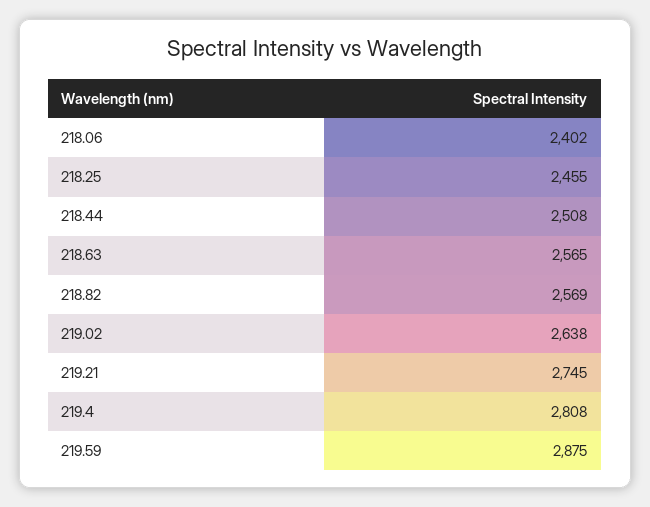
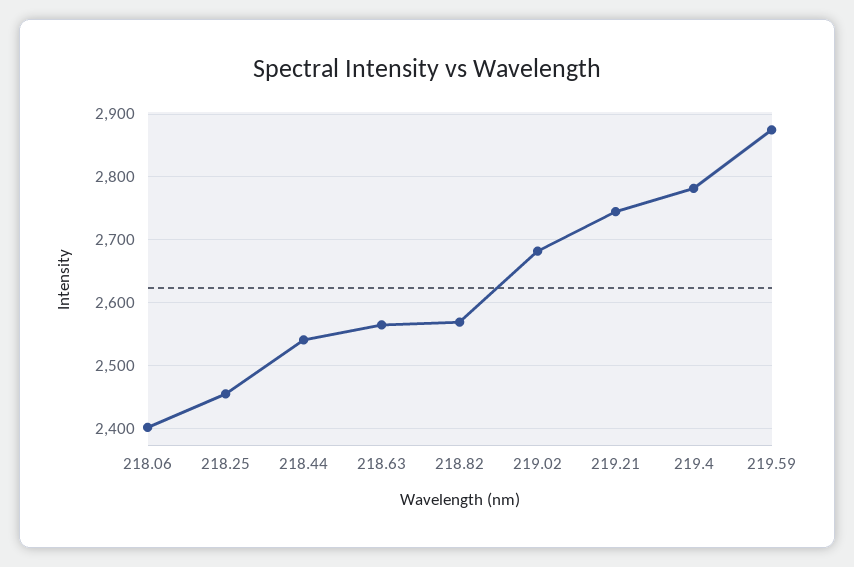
  {
    "218.06": 2402,
    "218.25": 2455,
-   "218.44": 2508,
+   "218.44": 2540,
    "218.63": 2565,
    "218.82": 2569,
-   "219.02": 2638,
+   "219.02": 2680,
    "219.21": 2745,
-   "219.4": 2808,
+   "219.4": 2780,
    "219.59": 2875
  }

